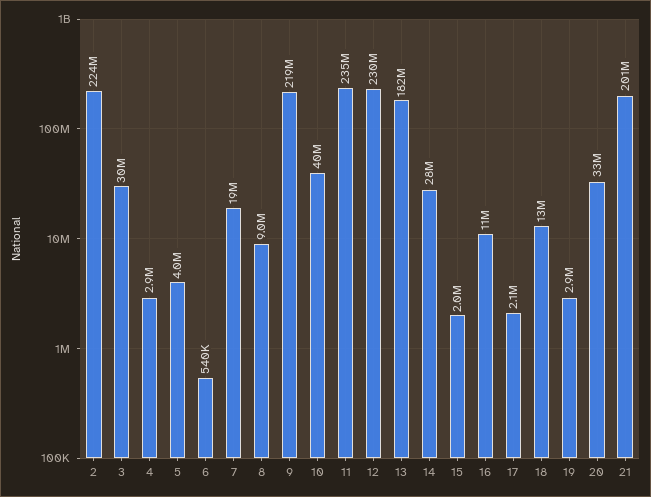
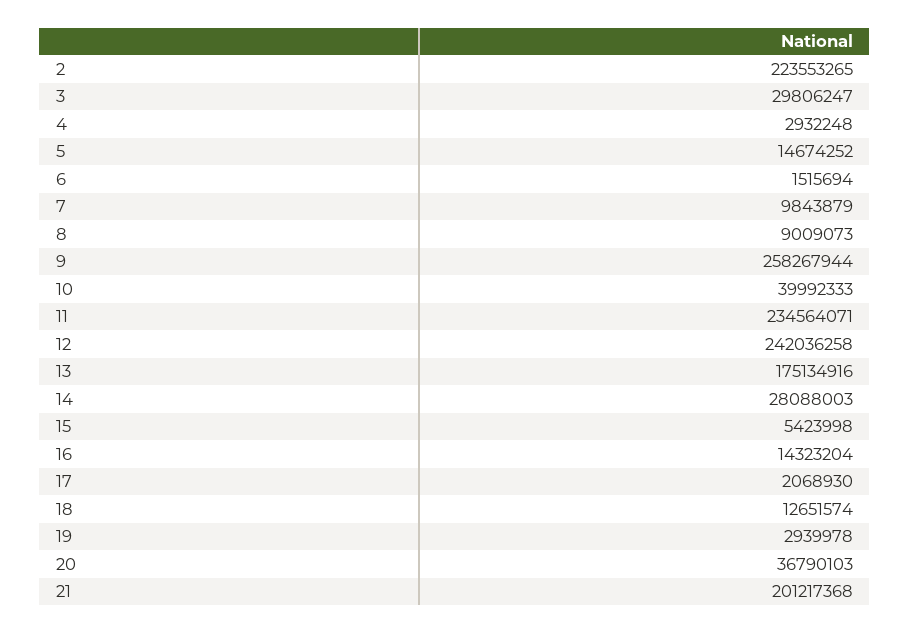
  {
    "2": 223553265,
    "3": 29806247,
    "4": 2932248,
-   "5": 4000000,
+   "5": 14674252,
-   "6": 540000,
+   "6": 1515694,
-   "7": 19000000,
+   "7": 9843879,
    "8": 9009073,
-   "9": 219000000,
+   "9": 258267944,
    "10": 39992333,
    "11": 234564071,
-   "12": 230000000,
+   "12": 242036258,
-   "13": 182000000,
+   "13": 175134916,
    "14": 28088003,
-   "15": 2000000,
+   "15": 5423998,
-   "16": 11000000,
+   "16": 14323204,
    "17": 2068930,
    "18": 12651574,
    "19": 2939978,
-   "20": 33000000,
+   "20": 36790103,
    "21": 201217368
  }

